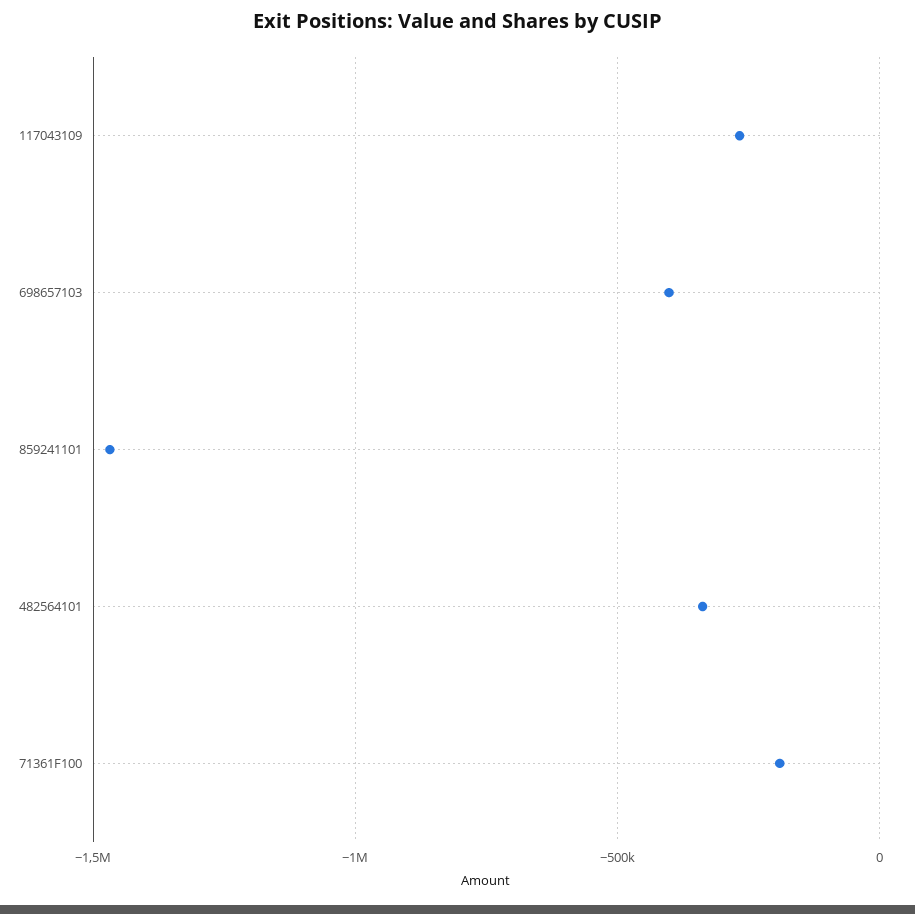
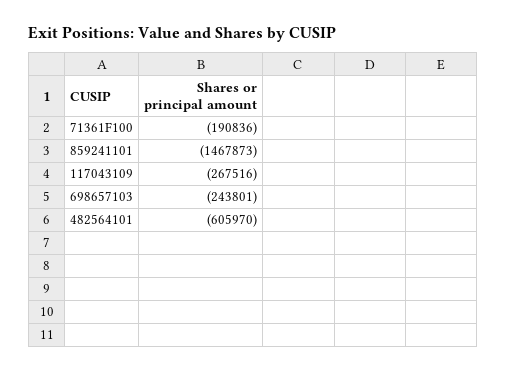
  {
    "117043109": -267516,
-   "698657103": -400000,
+   "698657103": -243801,
    "859241101": -1467873,
-   "482564101": -350000,
+   "482564101": -605970,
    "71361F100": -190836
  }

